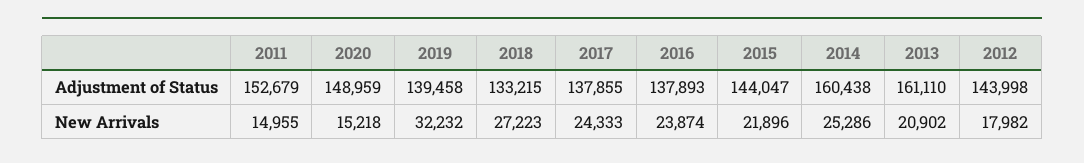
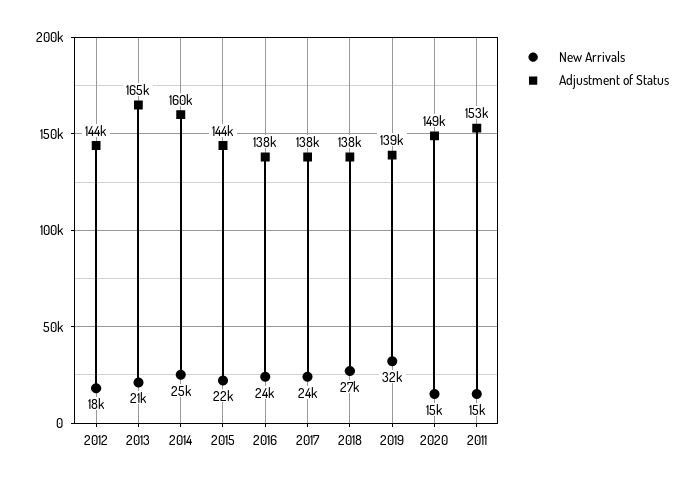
  {
    "Adjustment of Status": {
      "2011": 152679,
      "2020": 148959,
      "2019": 139458,
-     "2018": 133215,
+     "2018": 138000,
      "2017": 137855,
      "2016": 137893,
      "2015": 144047,
      "2014": 160438,
-     "2013": 161110,
+     "2013": 165000,
      "2012": 143998
    },
    "New Arrivals": {
      "2011": 14955,
      "2020": 15218,
      "2019": 32232,
      "2018": 27223,
      "2017": 24333,
      "2016": 23874,
      "2015": 21896,
      "2014": 25286,
      "2013": 20902,
      "2012": 17982
    }
  }

